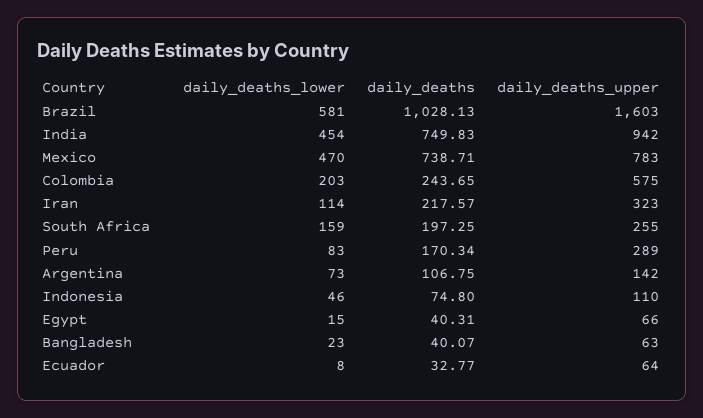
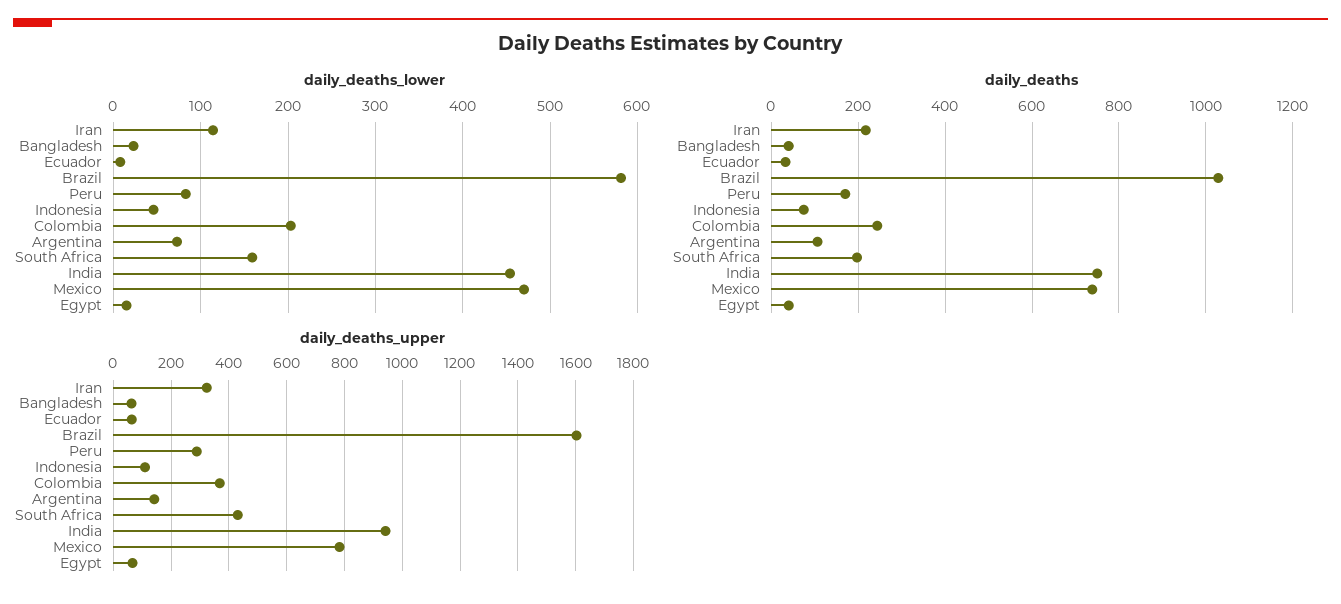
  {
    "daily_deaths_lower": {
      "Brazil": 581,
      "India": 454,
      "Mexico": 470,
      "Colombia": 203,
      "Iran": 114,
      "South Africa": 159,
      "Peru": 83,
      "Argentina": 73,
      "Indonesia": 46,
      "Egypt": 15,
      "Bangladesh": 23,
      "Ecuador": 8
    },
    "daily_deaths": {
      "Brazil": 1028.13,
      "India": 749.83,
      "Mexico": 738.71,
      "Colombia": 243.65,
      "Iran": 217.57,
      "South Africa": 197.25,
      "Peru": 170.34,
      "Argentina": 106.75,
      "Indonesia": 74.8,
      "Egypt": 40.31,
      "Bangladesh": 40.07,
      "Ecuador": 32.77
    },
    "daily_deaths_upper": {
      "Brazil": 1603,
      "India": 942,
      "Mexico": 783,
-     "Colombia": 575,
+     "Colombia": 375,
      "Iran": 323,
-     "South Africa": 255,
+     "South Africa": 425,
      "Peru": 289,
      "Argentina": 142,
      "Indonesia": 110,
      "Egypt": 66,
      "Bangladesh": 63,
      "Ecuador": 64
    }
  }

